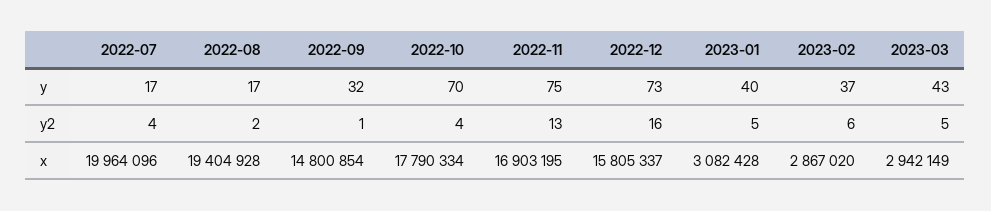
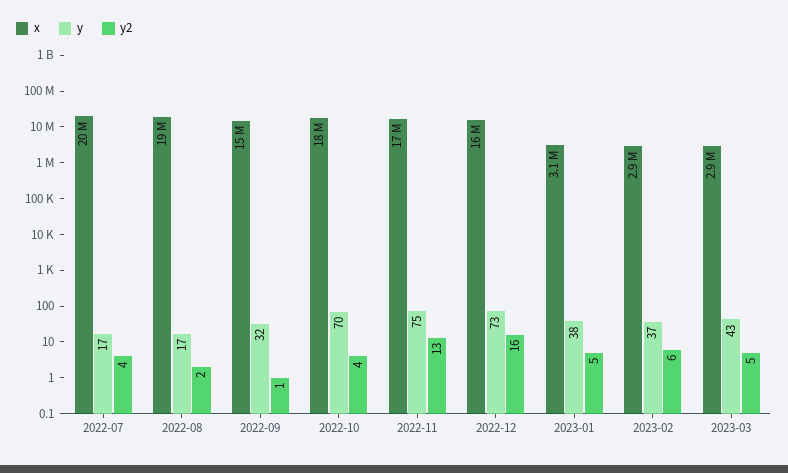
  {
    "y": {
      "2022-07": 17,
      "2022-08": 17,
      "2022-09": 32,
      "2022-10": 70,
      "2022-11": 75,
      "2022-12": 73,
-     "2023-01": 40,
+     "2023-01": 38,
      "2023-02": 37,
      "2023-03": 43
    },
    "y2": {
      "2022-07": 4,
      "2022-08": 2,
      "2022-09": 1,
      "2022-10": 4,
      "2022-11": 13,
      "2022-12": 16,
      "2023-01": 5,
      "2023-02": 6,
      "2023-03": 5
    },
    "x": {
      "2022-07": 19964096,
      "2022-08": 19404928,
      "2022-09": 14800854,
      "2022-10": 17790334,
      "2022-11": 16903195,
      "2022-12": 15805337,
      "2023-01": 3082428,
      "2023-02": 2867020,
      "2023-03": 2942149
    }
  }

